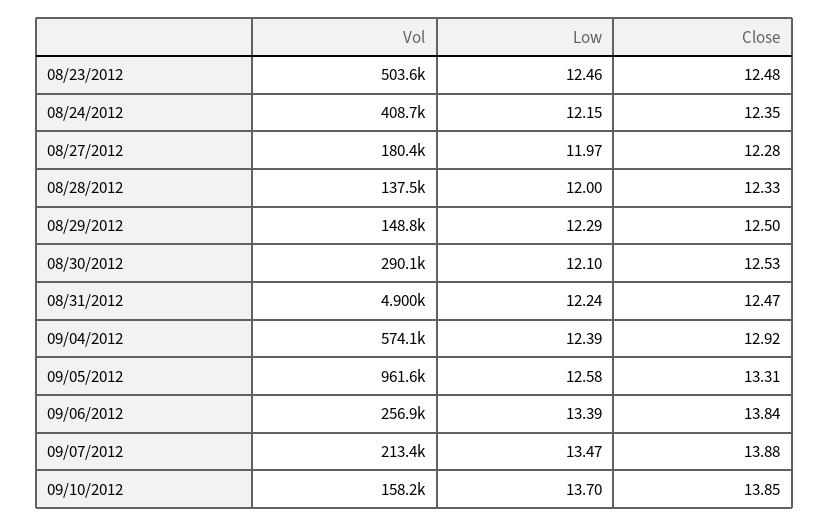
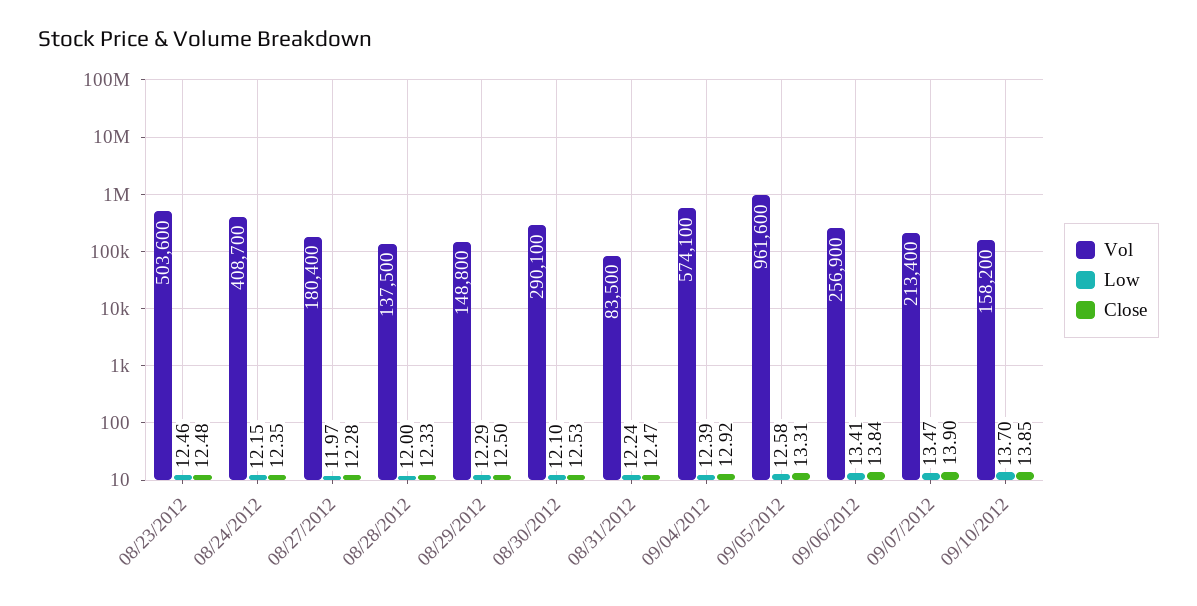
  {
    "Vol": {
      "08/23/2012": 503600,
      "08/24/2012": 408700,
      "08/27/2012": 180400,
      "08/28/2012": 137500,
      "08/29/2012": 148800,
      "08/30/2012": 290100,
-     "08/31/2012": 4900,
+     "08/31/2012": 83500,
      "09/04/2012": 574100,
      "09/05/2012": 961600,
      "09/06/2012": 256900,
      "09/07/2012": 213400,
      "09/10/2012": 158200
    },
    "Low": {
      "08/23/2012": 12.46,
      "08/24/2012": 12.15,
      "08/27/2012": 11.97,
      "08/28/2012": 12,
      "08/29/2012": 12.29,
      "08/30/2012": 12.1,
      "08/31/2012": 12.24,
      "09/04/2012": 12.39,
      "09/05/2012": 12.58,
-     "09/06/2012": 13.39,
+     "09/06/2012": 13.41,
      "09/07/2012": 13.47,
      "09/10/2012": 13.7
    },
    "Close": {
      "08/23/2012": 12.48,
      "08/24/2012": 12.35,
      "08/27/2012": 12.28,
      "08/28/2012": 12.33,
      "08/29/2012": 12.5,
      "08/30/2012": 12.53,
      "08/31/2012": 12.47,
      "09/04/2012": 12.92,
      "09/05/2012": 13.31,
      "09/06/2012": 13.84,
-     "09/07/2012": 13.88,
+     "09/07/2012": 13.9,
      "09/10/2012": 13.85
    }
  }

